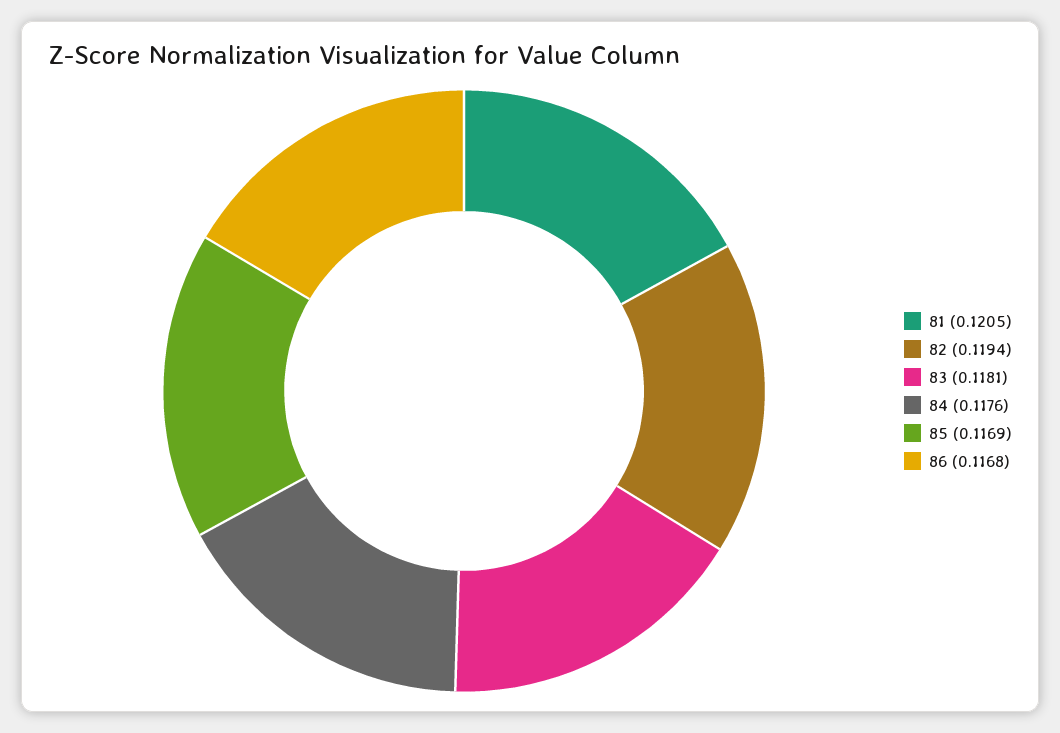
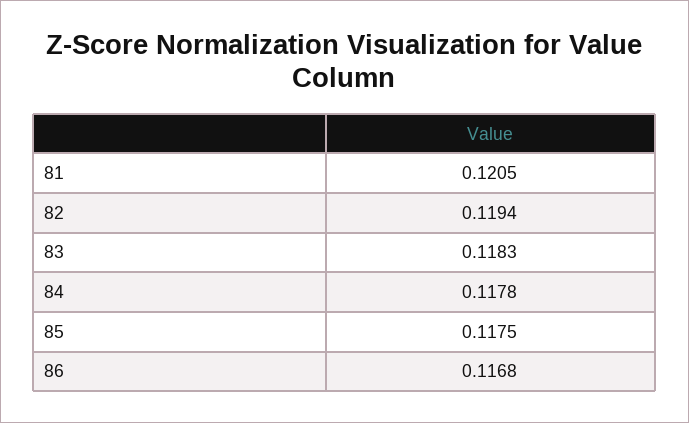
  {
    "81": 0.1205,
    "82": 0.1194,
-   "83": 0.1181,
+   "83": 0.1183,
-   "84": 0.1176,
+   "84": 0.1178,
-   "85": 0.1169,
+   "85": 0.1175,
    "86": 0.1168
  }

